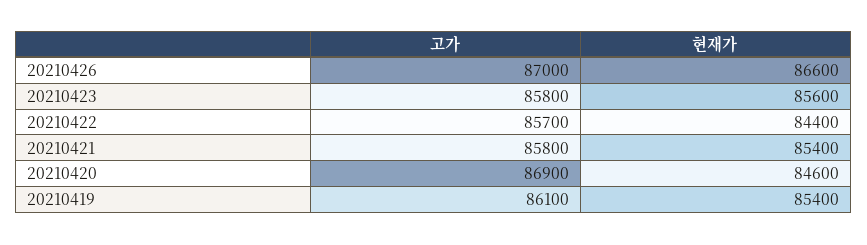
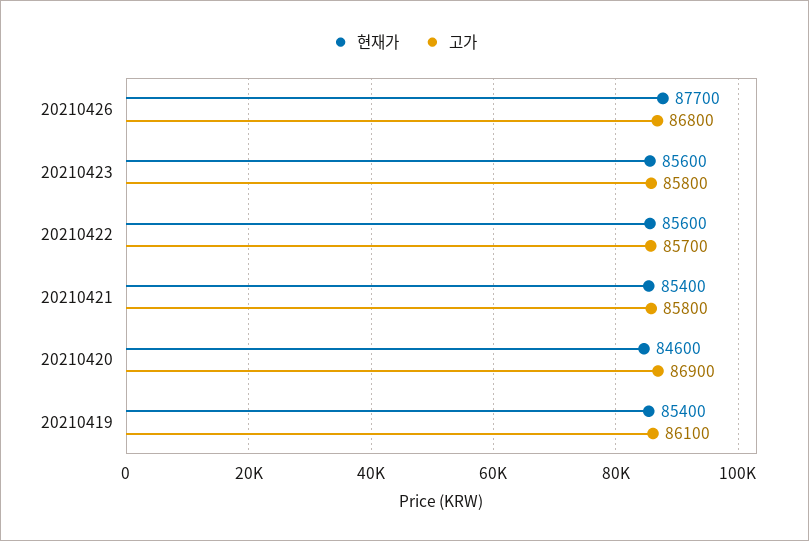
  {
    "고가": {
-     "20210426": 87000,
+     "20210426": 86800,
      "20210423": 85800,
      "20210422": 85700,
      "20210421": 85800,
      "20210420": 86900,
      "20210419": 86100
    },
    "현재가": {
-     "20210426": 86600,
+     "20210426": 87700,
      "20210423": 85600,
-     "20210422": 84400,
+     "20210422": 85600,
      "20210421": 85400,
      "20210420": 84600,
      "20210419": 85400
    }
  }

